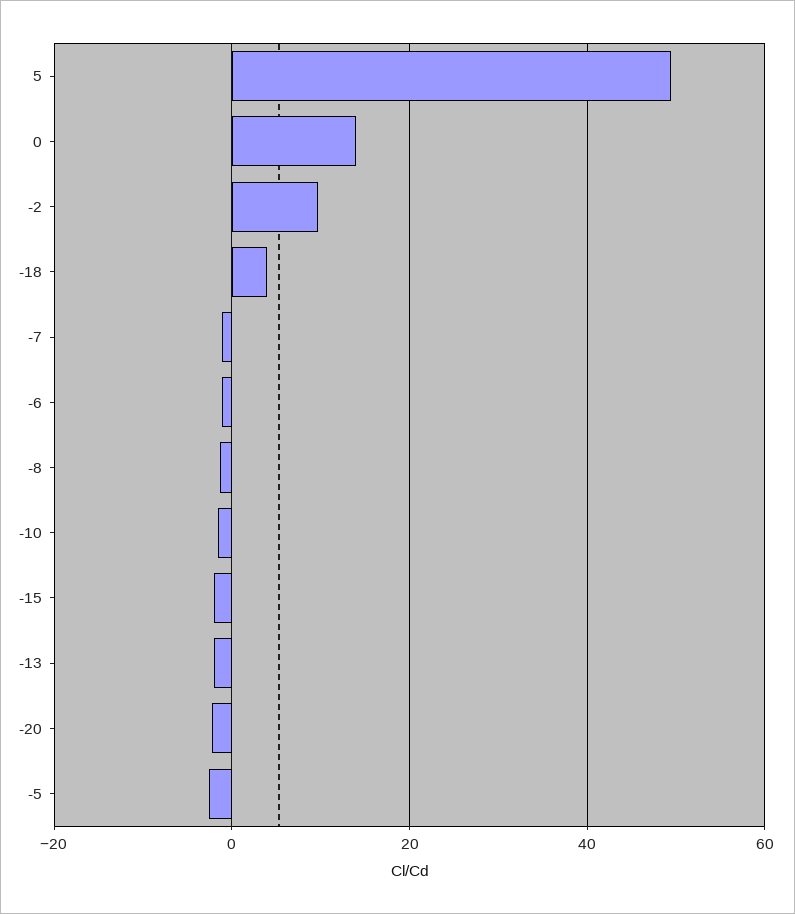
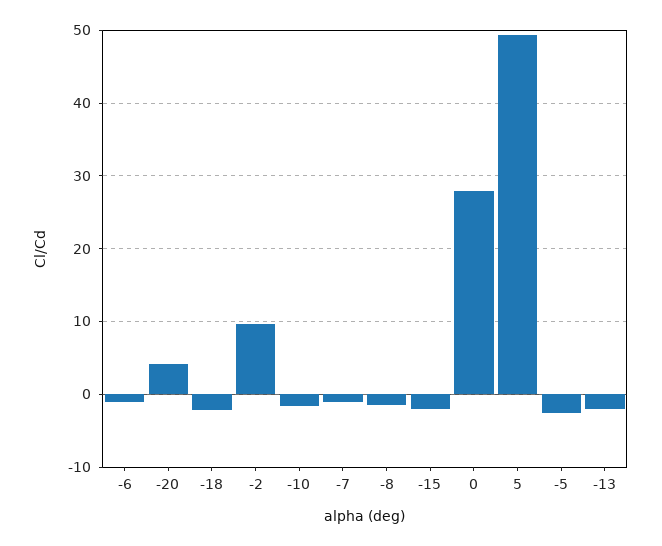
  {
    "5": 49,
-   "0": 14,
+   "0": 28,
    "-2": 10,
-   "-18": 4,
+   "-18": -2,
    "-7": -1,
    "-6": -1,
    "-8": -1,
    "-10": -2,
    "-15": -2,
    "-13": -2,
-   "-20": -2,
+   "-20": 4,
    "-5": -3
  }

